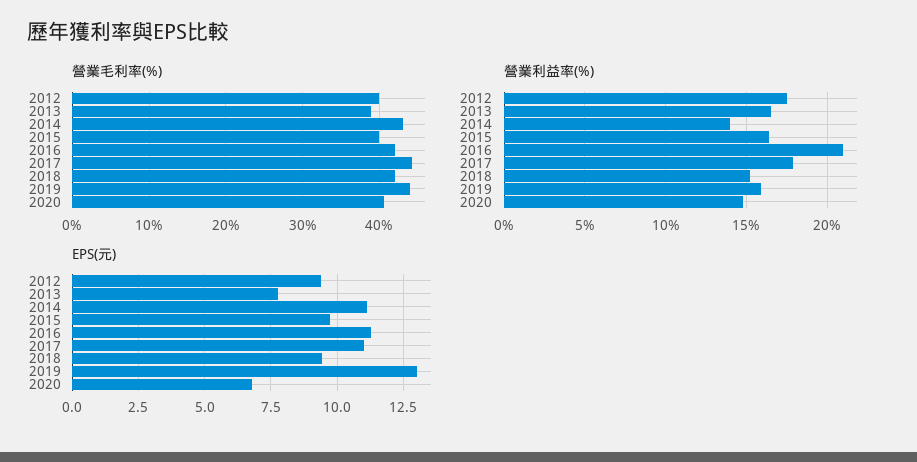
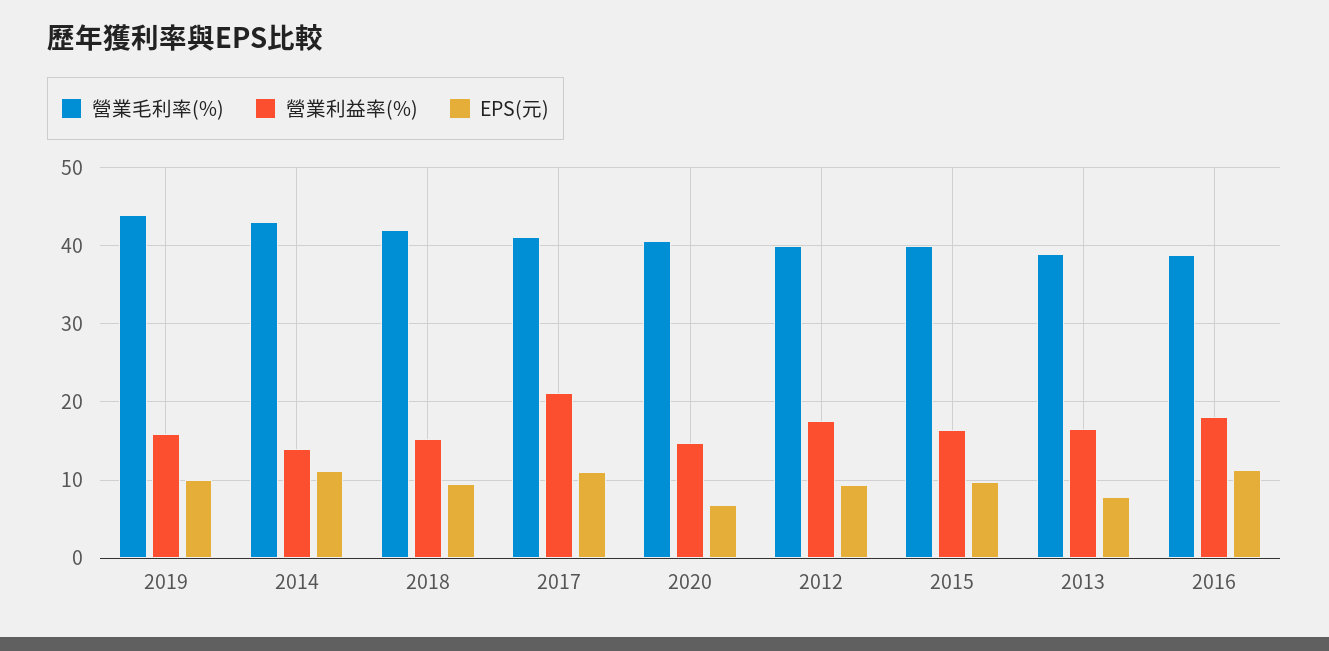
  {
    "營業毛利率(%)": {
      "2012": 40,
      "2013": 39,
      "2014": 43,
      "2015": 40,
-     "2016": 42,
+     "2016": 39,
-     "2017": 44,
+     "2017": 41,
      "2018": 42,
      "2019": 44,
      "2020": 41
    },
    "營業利益率(%)": {
      "2012": 17.5,
      "2013": 16.5,
      "2014": 14,
      "2015": 16.5,
-     "2016": 21,
+     "2016": 18,
-     "2017": 18,
+     "2017": 21,
      "2018": 15,
      "2019": 16,
      "2020": 15
    },
    "EPS(元)": {
      "2012": 9.5,
      "2013": 7.75,
      "2014": 11.25,
      "2015": 9.75,
      "2016": 11.25,
      "2017": 11,
      "2018": 9.5,
-     "2019": 13,
+     "2019": 10,
      "2020": 6.75
    }
  }

